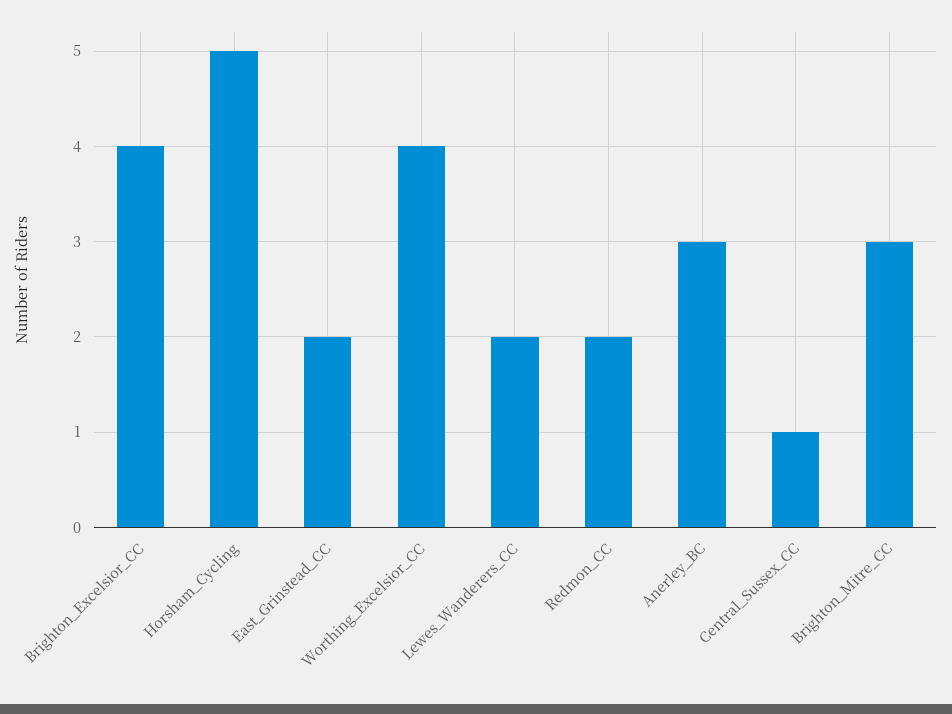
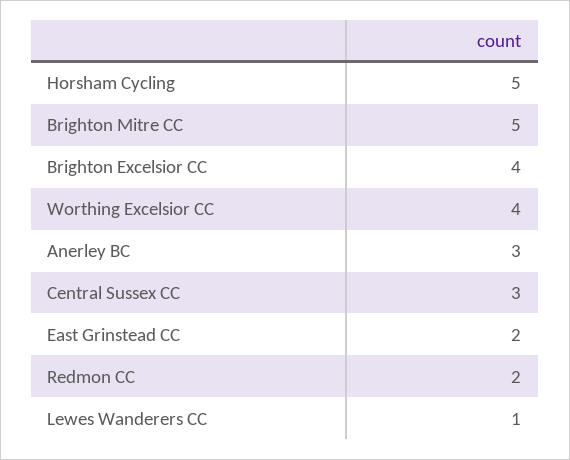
  {
    "Brighton_Excelsior_CC": 4,
    "Horsham_Cycling": 5,
    "East_Grinstead_CC": 2,
    "Worthing_Excelsior_CC": 4,
-   "Lewes_Wanderers_CC": 2,
+   "Lewes_Wanderers_CC": 1,
    "Redmon_CC": 2,
    "Anerley_BC": 3,
-   "Central_Sussex_CC": 1,
+   "Central_Sussex_CC": 3,
-   "Brighton_Mitre_CC": 3
+   "Brighton_Mitre_CC": 5
  }

